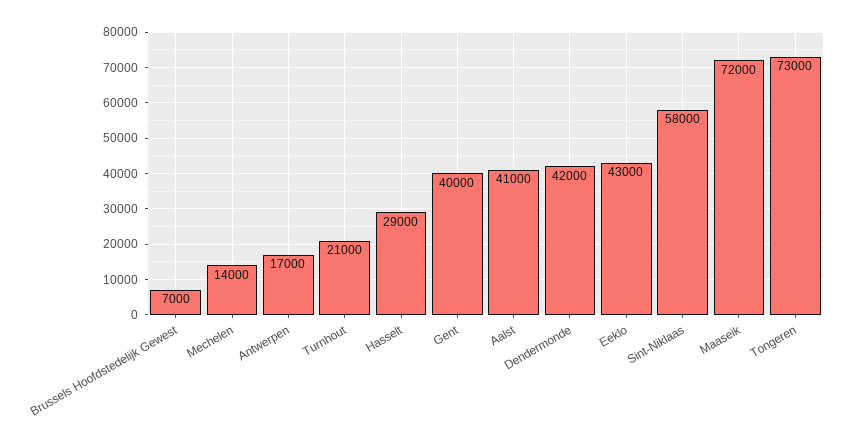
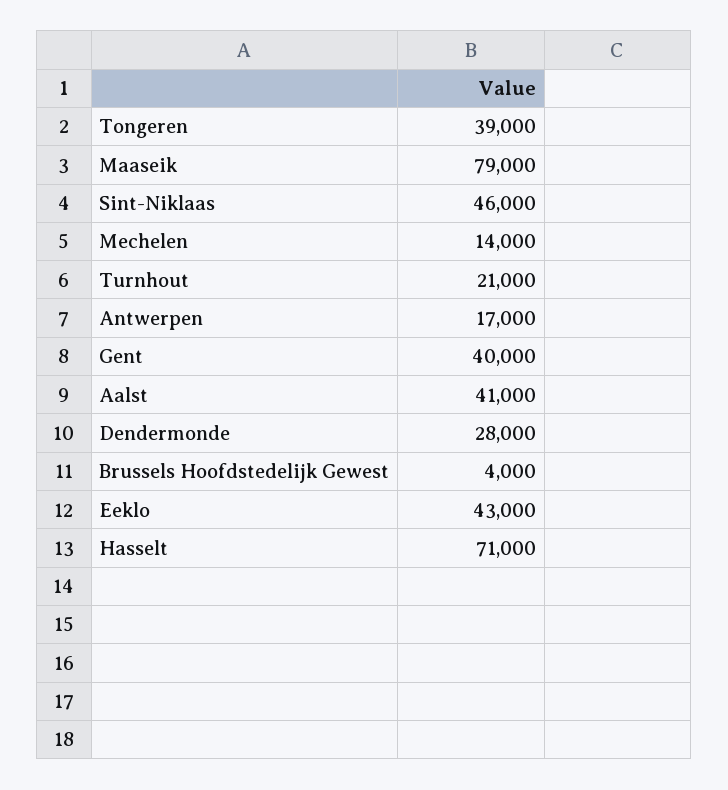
  {
-   "Brussels Hoofdstedelijk Gewest": 7000,
+   "Brussels Hoofdstedelijk Gewest": 4000,
    "Mechelen": 14000,
    "Antwerpen": 17000,
    "Turnhout": 21000,
-   "Hasselt": 29000,
+   "Hasselt": 71000,
    "Gent": 40000,
    "Aalst": 41000,
-   "Dendermonde": 42000,
+   "Dendermonde": 28000,
    "Eeklo": 43000,
-   "Sint-Niklaas": 58000,
+   "Sint-Niklaas": 46000,
-   "Maaseik": 72000,
+   "Maaseik": 79000,
-   "Tongeren": 73000
+   "Tongeren": 39000
  }

